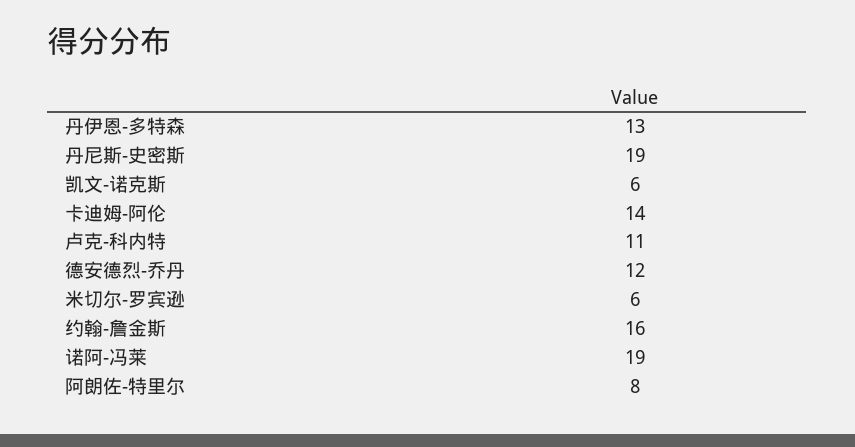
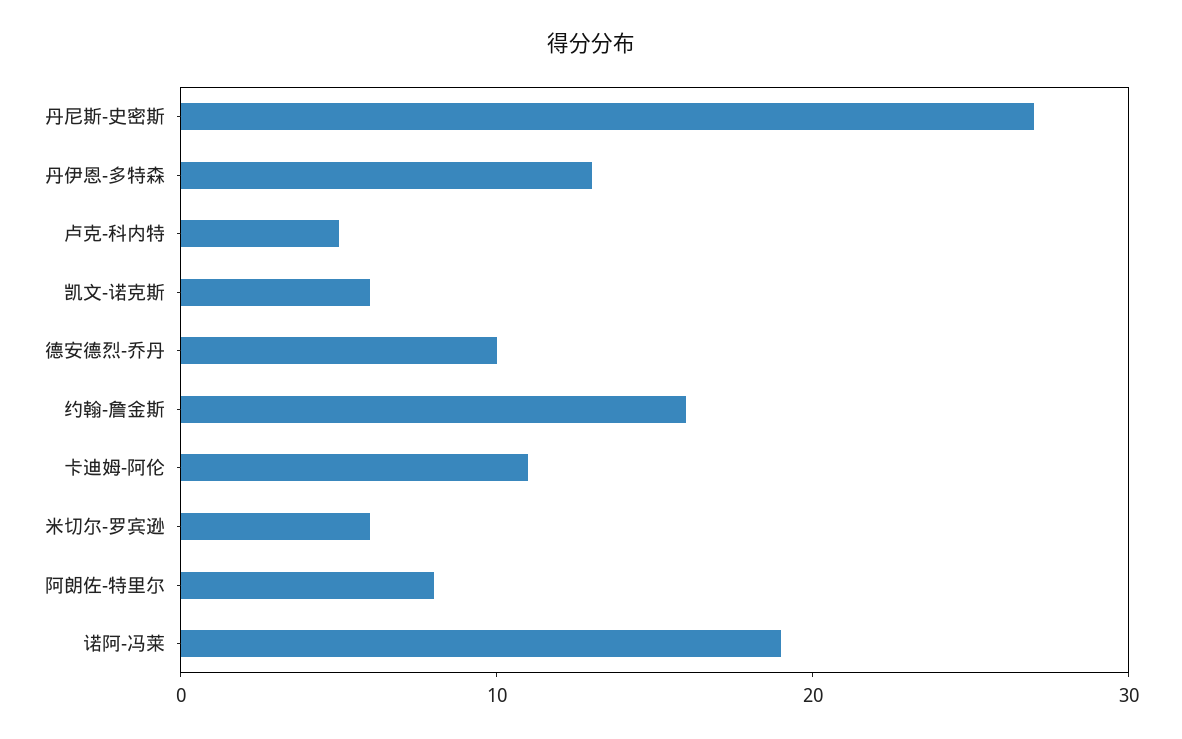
  {
    "丹伊恩-多特森": 13,
-   "丹尼斯-史密斯": 19,
+   "丹尼斯-史密斯": 27,
    "凯文-诺克斯": 6,
-   "卡迪姆-阿伦": 14,
+   "卡迪姆-阿伦": 11,
-   "卢克-科内特": 11,
+   "卢克-科内特": 5,
-   "德安德烈-乔丹": 12,
+   "德安德烈-乔丹": 10,
    "米切尔-罗宾逊": 6,
    "约翰-詹金斯": 16,
    "诺阿-冯莱": 19,
    "阿朗佐-特里尔": 8
  }

